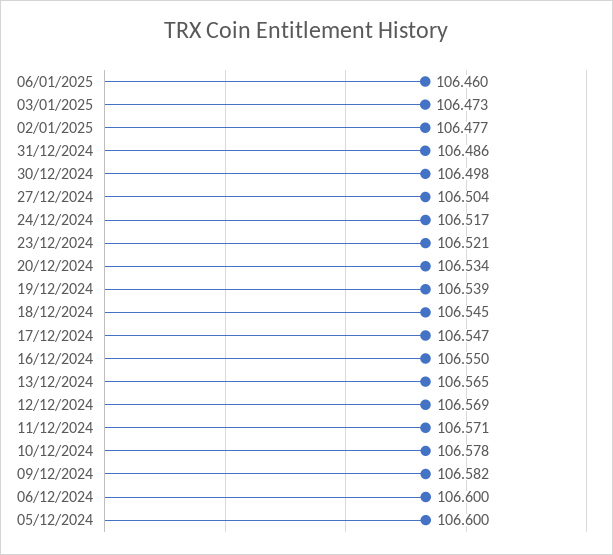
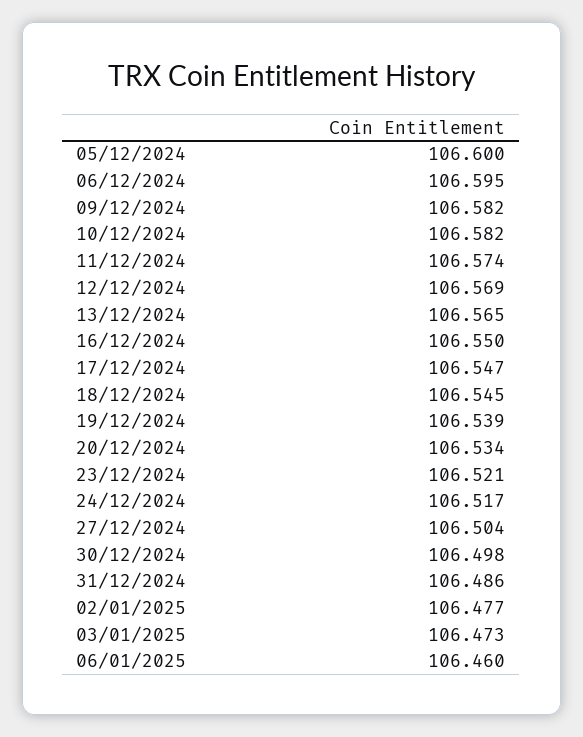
  {
    "06/01/2025": 106.46,
    "03/01/2025": 106.473,
    "02/01/2025": 106.477,
    "31/12/2024": 106.486,
    "30/12/2024": 106.498,
    "27/12/2024": 106.504,
    "24/12/2024": 106.517,
    "23/12/2024": 106.521,
    "20/12/2024": 106.534,
    "19/12/2024": 106.539,
    "18/12/2024": 106.545,
    "17/12/2024": 106.547,
    "16/12/2024": 106.55,
    "13/12/2024": 106.565,
    "12/12/2024": 106.569,
-   "11/12/2024": 106.571,
+   "11/12/2024": 106.574,
-   "10/12/2024": 106.578,
+   "10/12/2024": 106.582,
    "09/12/2024": 106.582,
-   "06/12/2024": 106.6,
+   "06/12/2024": 106.595,
    "05/12/2024": 106.6
  }

